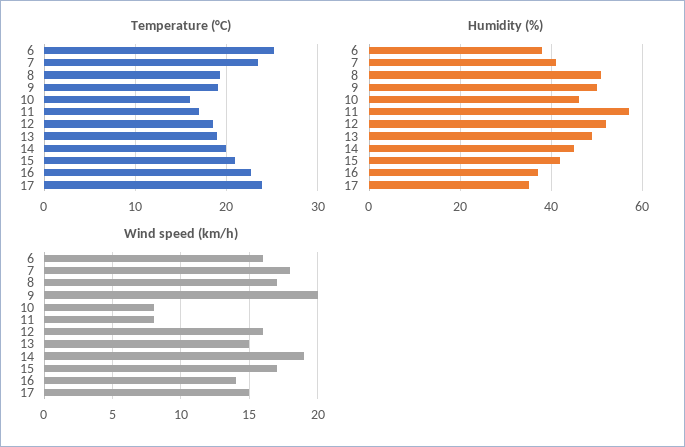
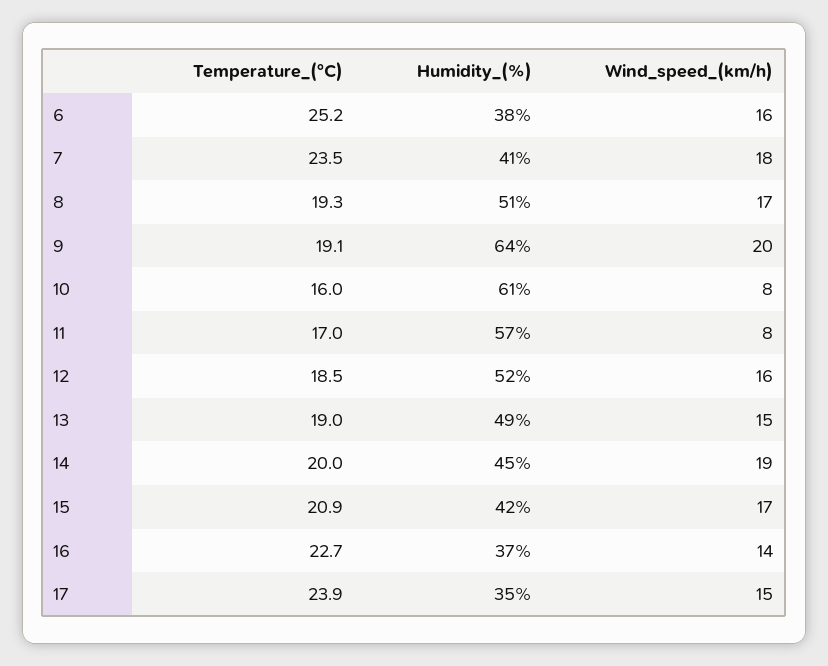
  {
    "Temperature (°C)": {
      "6": 25.2,
      "7": 23.5,
      "8": 19.3,
      "9": 19.1,
      "10": 16,
      "11": 17,
      "12": 18.5,
      "13": 19,
      "14": 20,
      "15": 20.9,
      "16": 22.7,
      "17": 23.9
    },
    "Humidity (%)": {
      "6": 38,
      "7": 41,
      "8": 51,
-     "9": 50,
+     "9": 64,
-     "10": 45,
+     "10": 61,
      "11": 57,
      "12": 52,
      "13": 49,
      "14": 45,
      "15": 42,
      "16": 37,
      "17": 35
    },
    "Wind speed (km/h)": {
      "6": 16,
      "7": 18,
      "8": 17,
      "9": 20,
      "10": 8,
      "11": 8,
      "12": 16,
      "13": 15,
      "14": 19,
      "15": 17,
      "16": 14,
      "17": 15
    }
  }

